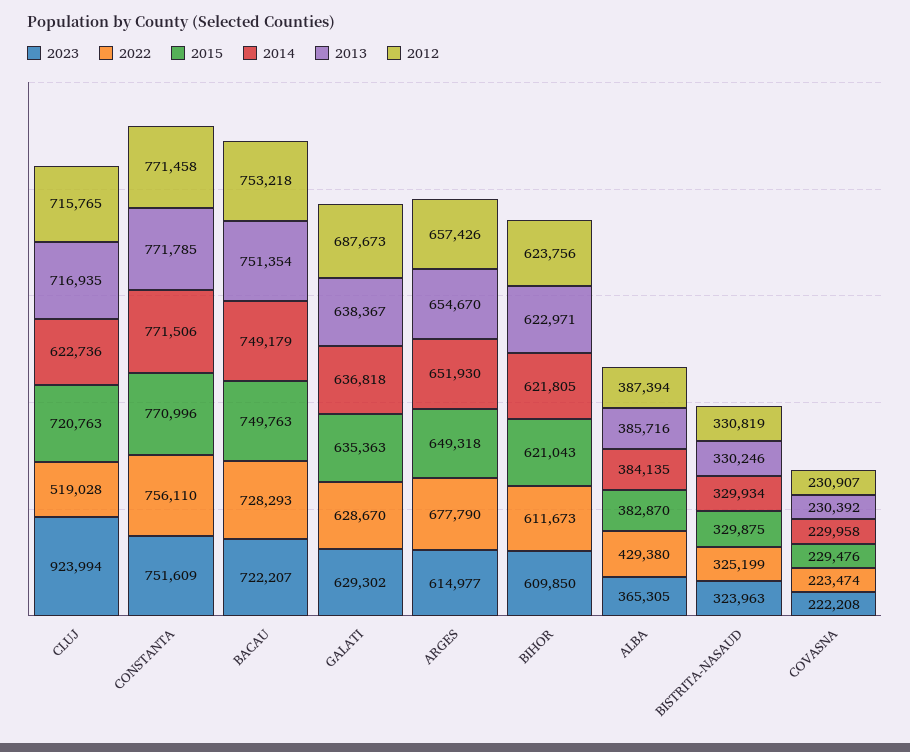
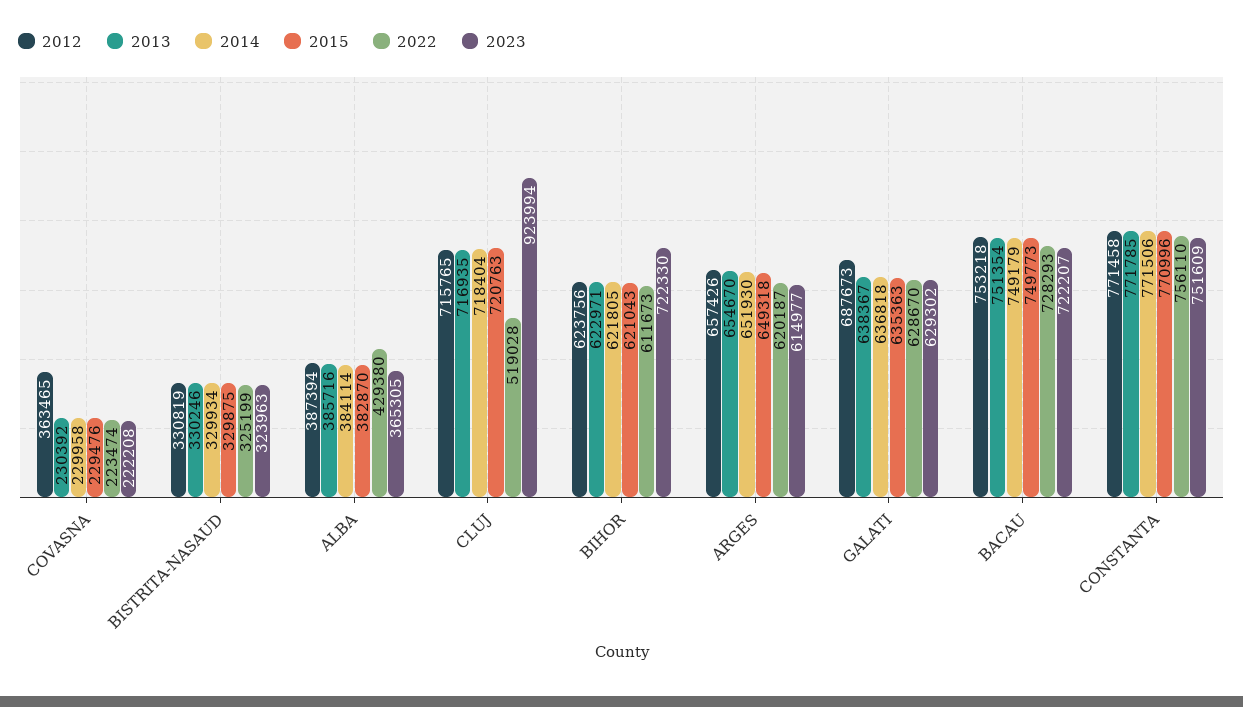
  {
    "2023": {
      "CLUJ": 923994,
      "CONSTANTA": 751609,
      "BACAU": 722207,
      "GALATI": 629302,
      "ARGES": 614977,
-     "BIHOR": 609850,
+     "BIHOR": 722330,
      "ALBA": 365305,
      "BISTRITA-NASAUD": 323963,
      "COVASNA": 222208
    },
    "2022": {
      "CLUJ": 519028,
      "CONSTANTA": 756110,
      "BACAU": 728293,
      "GALATI": 628670,
-     "ARGES": 677790,
+     "ARGES": 620187,
      "BIHOR": 611673,
      "ALBA": 429380,
      "BISTRITA-NASAUD": 325199,
      "COVASNA": 223474
    },
    "2015": {
      "CLUJ": 720763,
      "CONSTANTA": 770996,
-     "BACAU": 749763,
+     "BACAU": 749773,
      "GALATI": 635363,
      "ARGES": 649318,
      "BIHOR": 621043,
      "ALBA": 382870,
      "BISTRITA-NASAUD": 329875,
      "COVASNA": 229476
    },
    "2014": {
-     "CLUJ": 622736,
+     "CLUJ": 718404,
      "CONSTANTA": 771506,
      "BACAU": 749179,
      "GALATI": 636818,
      "ARGES": 651930,
      "BIHOR": 621805,
-     "ALBA": 384135,
+     "ALBA": 384114,
      "BISTRITA-NASAUD": 329934,
      "COVASNA": 229958
    },
    "2013": {
      "CLUJ": 716935,
      "CONSTANTA": 771785,
      "BACAU": 751354,
      "GALATI": 638367,
      "ARGES": 654670,
      "BIHOR": 622971,
      "ALBA": 385716,
      "BISTRITA-NASAUD": 330246,
      "COVASNA": 230392
    },
    "2012": {
      "CLUJ": 715765,
      "CONSTANTA": 771458,
      "BACAU": 753218,
      "GALATI": 687673,
      "ARGES": 657426,
      "BIHOR": 623756,
      "ALBA": 387394,
      "BISTRITA-NASAUD": 330819,
-     "COVASNA": 230907
+     "COVASNA": 363465
    }
  }

